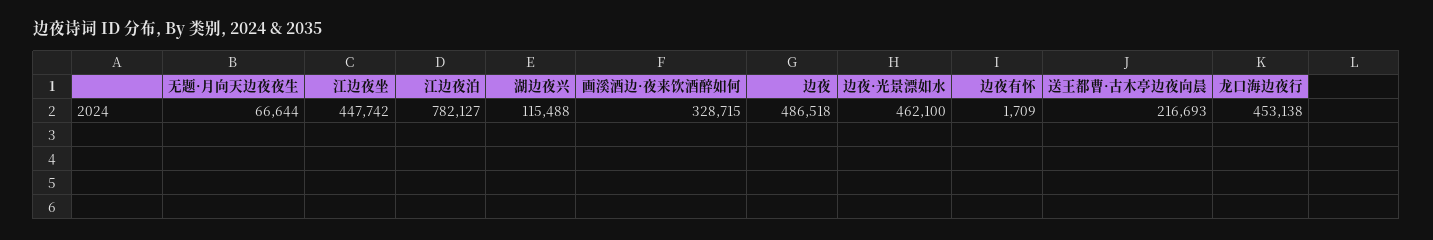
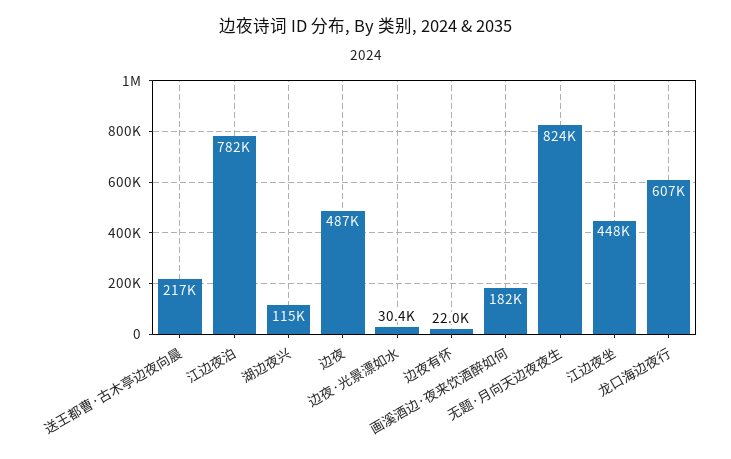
  {
-   "无题·月向天边夜夜生": 66644,
+   "无题·月向天边夜夜生": 824000,
    "江边夜坐": 447742,
    "江边夜泊": 782127,
    "湖边夜兴": 115488,
-   "画溪酒边·夜来饮酒醉如何": 328715,
+   "画溪酒边·夜来饮酒醉如何": 182000,
    "边夜": 486518,
-   "边夜·光景漂如水": 462100,
+   "边夜·光景漂如水": 30400,
-   "边夜有怀": 1709,
+   "边夜有怀": 22000,
    "送王都曹·古木亭边夜向晨": 216693,
-   "龙口海边夜行": 453138
+   "龙口海边夜行": 607000
  }

